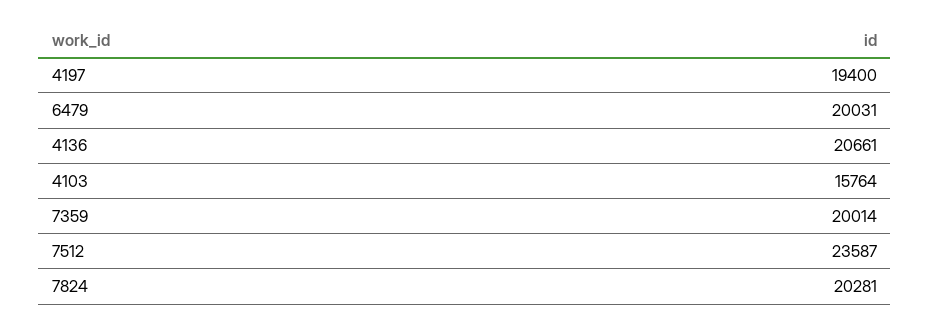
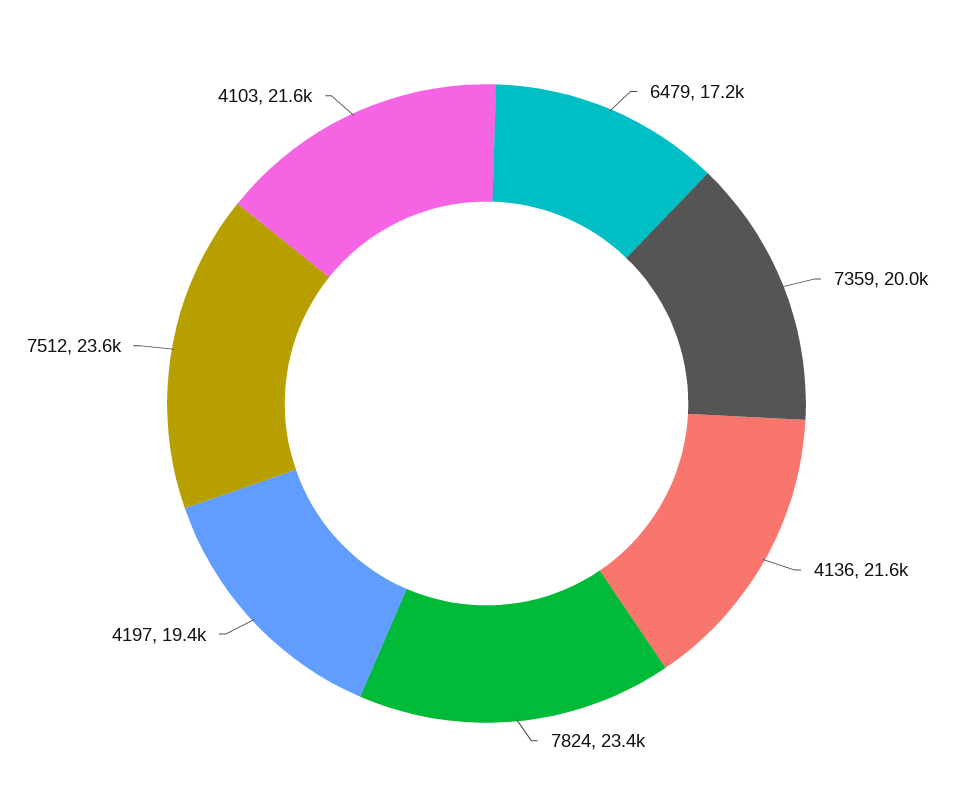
  {
    "4197": 19400,
-   "6479": 20031,
+   "6479": 17200,
-   "4136": 20661,
+   "4136": 21600,
-   "4103": 15764,
+   "4103": 21600,
    "7359": 20014,
    "7512": 23587,
-   "7824": 20281
+   "7824": 23400
  }

